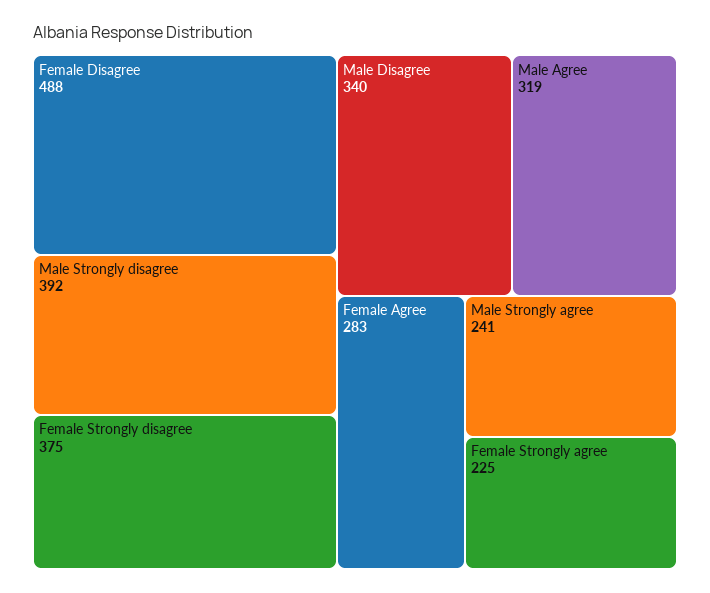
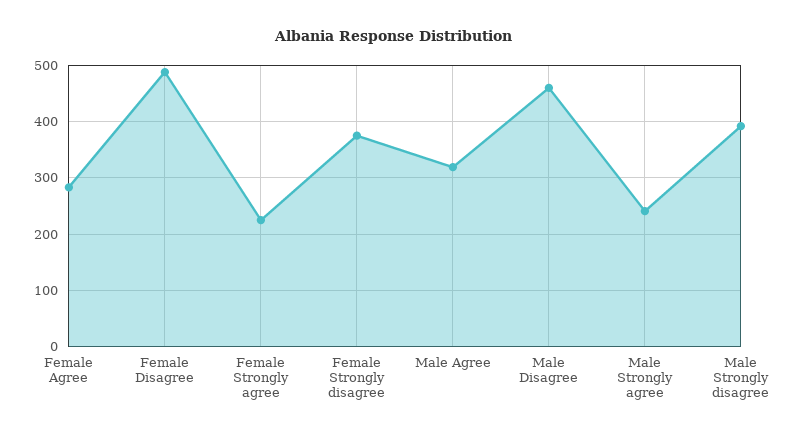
  {
    "Female Disagree": 488,
    "Male Strongly disagree": 392,
    "Female Strongly disagree": 375,
-   "Male Disagree": 340,
+   "Male Disagree": 460,
    "Male Agree": 319,
    "Female Agree": 283,
    "Male Strongly agree": 241,
    "Female Strongly agree": 225
  }

